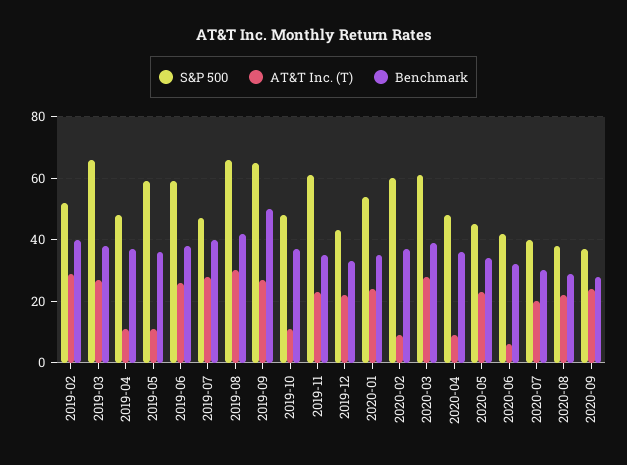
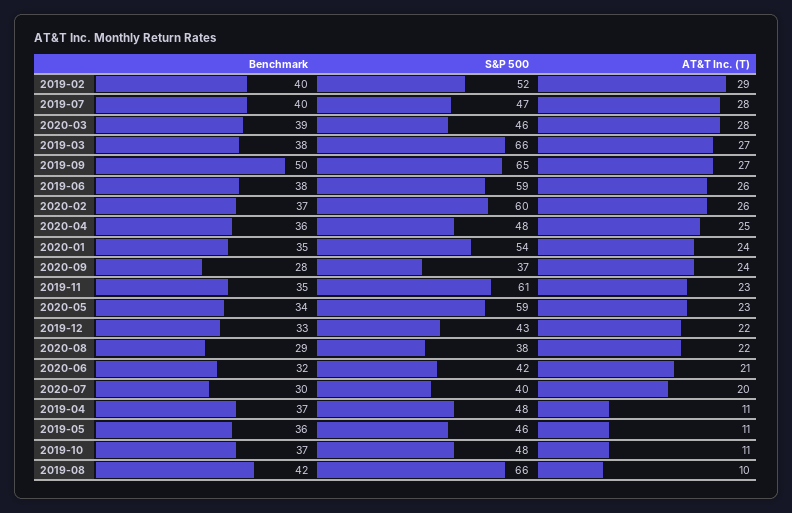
  {
    "S&P 500": {
      "2019-02": 52,
      "2019-03": 66,
      "2019-04": 48,
-     "2019-05": 60,
+     "2019-05": 46,
      "2019-06": 59,
      "2019-07": 47,
      "2019-08": 66,
      "2019-09": 65,
      "2019-10": 48,
      "2019-11": 61,
      "2019-12": 43,
      "2020-01": 54,
      "2020-02": 60,
-     "2020-03": 60,
+     "2020-03": 46,
      "2020-04": 48,
-     "2020-05": 45,
+     "2020-05": 59,
      "2020-06": 42,
      "2020-07": 40,
      "2020-08": 38,
      "2020-09": 37
    },
    "AT&T Inc. (T)": {
      "2019-02": 29,
      "2019-03": 27,
      "2019-04": 11,
      "2019-05": 11,
      "2019-06": 26,
      "2019-07": 28,
-     "2019-08": 30,
+     "2019-08": 10,
      "2019-09": 27,
      "2019-10": 11,
      "2019-11": 23,
      "2019-12": 22,
      "2020-01": 24,
-     "2020-02": 10,
+     "2020-02": 26,
      "2020-03": 28,
-     "2020-04": 10,
+     "2020-04": 25,
      "2020-05": 23,
-     "2020-06": 5,
+     "2020-06": 21,
      "2020-07": 20,
      "2020-08": 22,
      "2020-09": 24
    },
    "Benchmark": {
      "2019-02": 40,
      "2019-03": 38,
      "2019-04": 37,
      "2019-05": 36,
      "2019-06": 38,
      "2019-07": 40,
      "2019-08": 42,
      "2019-09": 50,
      "2019-10": 37,
      "2019-11": 35,
      "2019-12": 33,
      "2020-01": 35,
      "2020-02": 37,
      "2020-03": 39,
      "2020-04": 36,
      "2020-05": 34,
      "2020-06": 32,
      "2020-07": 30,
      "2020-08": 29,
      "2020-09": 28
    }
  }

